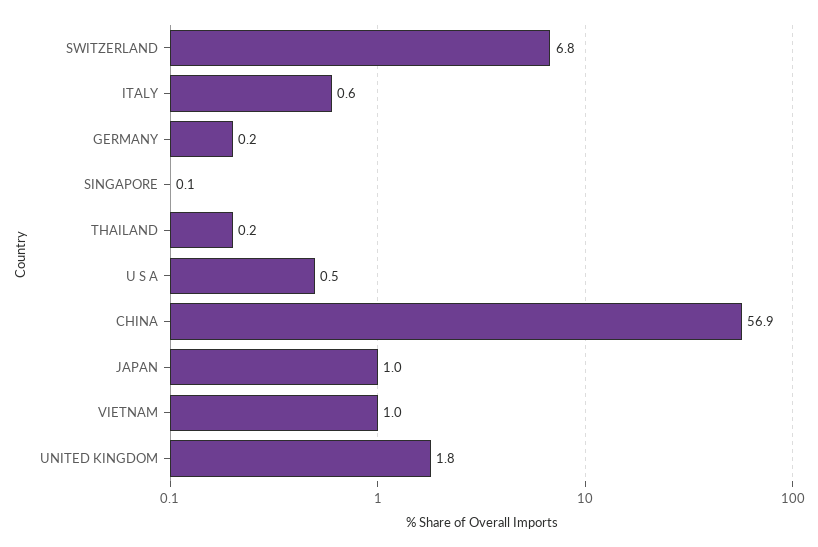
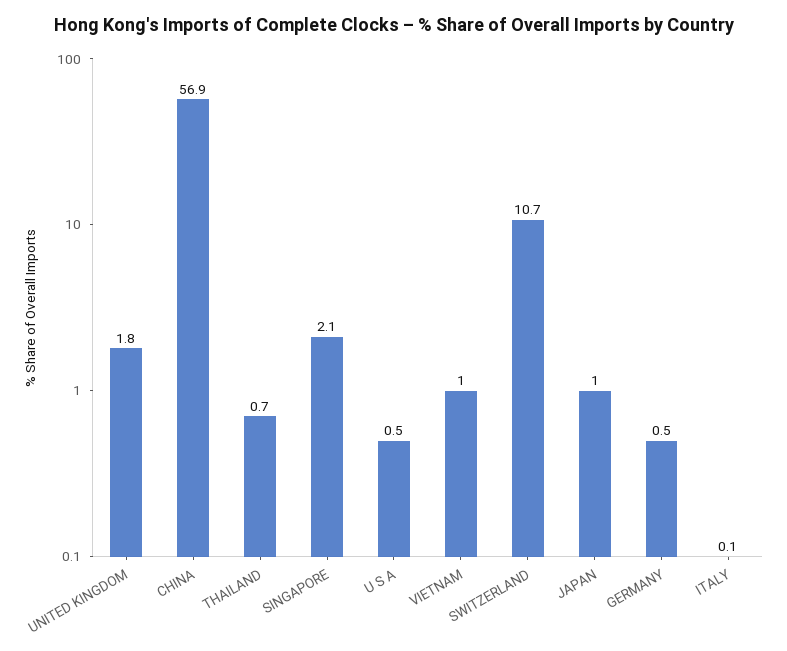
  {
-   "SWITZERLAND": 6.8,
+   "SWITZERLAND": 10.7,
-   "ITALY": 0.6,
+   "ITALY": 0.1,
-   "GERMANY": 0.2,
+   "GERMANY": 0.5,
-   "SINGAPORE": 0.1,
+   "SINGAPORE": 2.1,
-   "THAILAND": 0.2,
+   "THAILAND": 0.7,
    "U S A": 0.5,
    "CHINA": 56.9,
    "JAPAN": 1,
    "VIETNAM": 1,
    "UNITED KINGDOM": 1.8
  }

